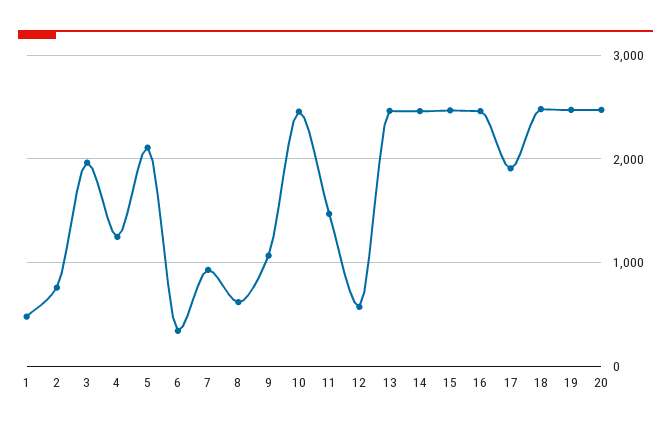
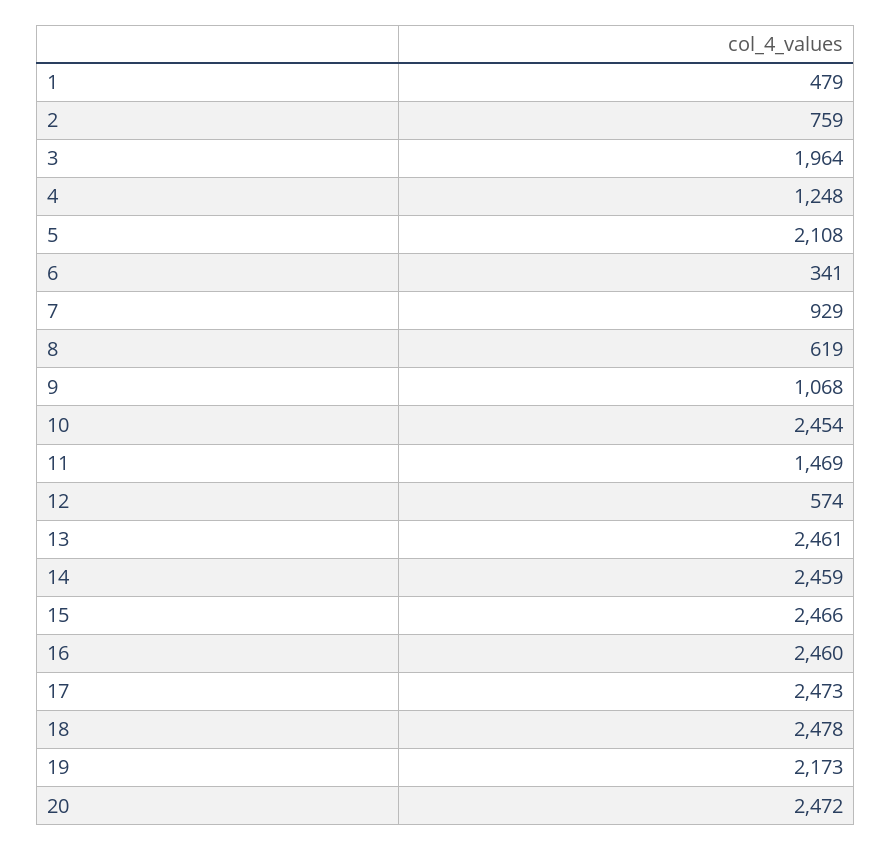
  {
    "1": 479,
    "2": 759,
    "3": 1964,
    "4": 1248,
    "5": 2108,
    "6": 341,
    "7": 929,
    "8": 619,
    "9": 1068,
    "10": 2454,
    "11": 1469,
    "12": 574,
    "13": 2461,
    "14": 2459,
    "15": 2466,
    "16": 2460,
-   "17": 1900,
+   "17": 2473,
    "18": 2478,
-   "19": 2500,
+   "19": 2173,
    "20": 2472
  }

